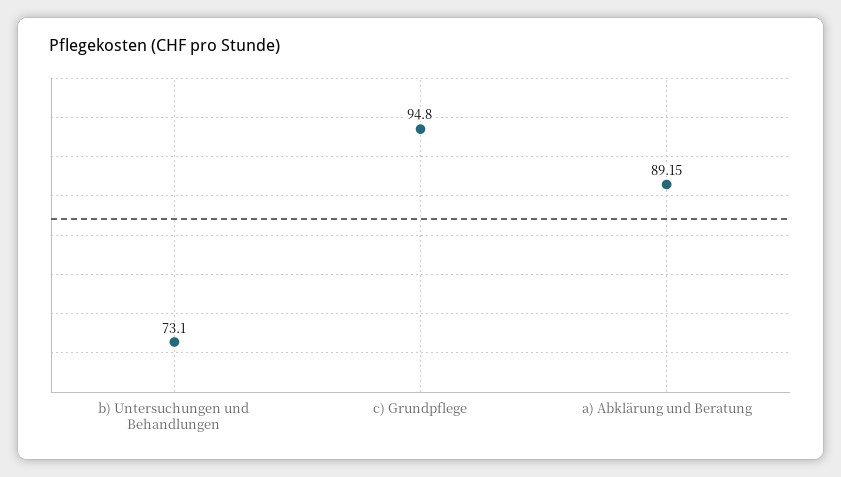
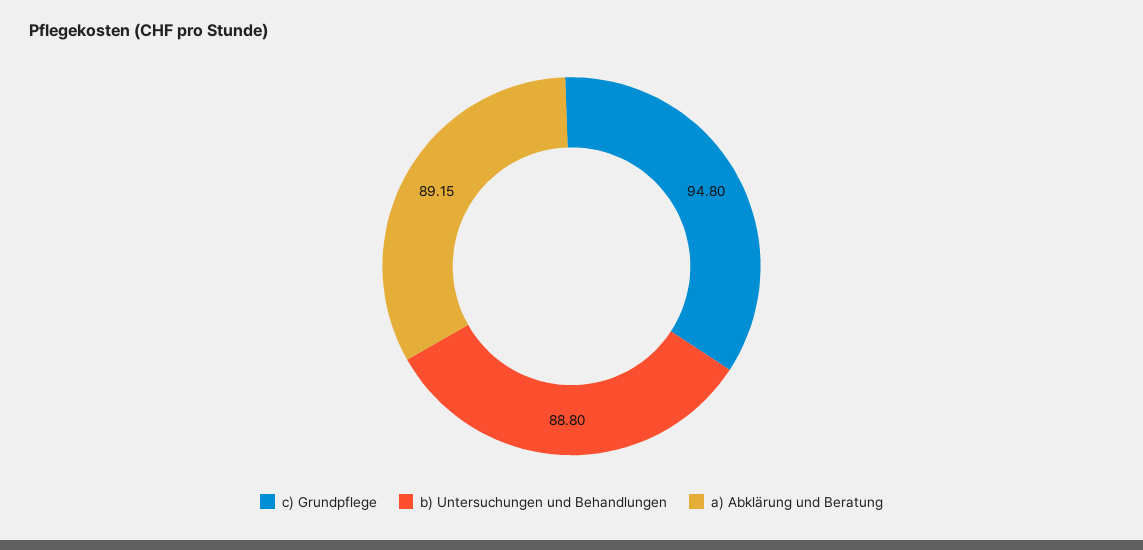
  {
-   "b) Untersuchungen und Behandlungen": 73.1,
+   "b) Untersuchungen und Behandlungen": 88.8,
    "c) Grundpflege": 94.8,
    "a) Abklärung und Beratung": 89.15
  }

